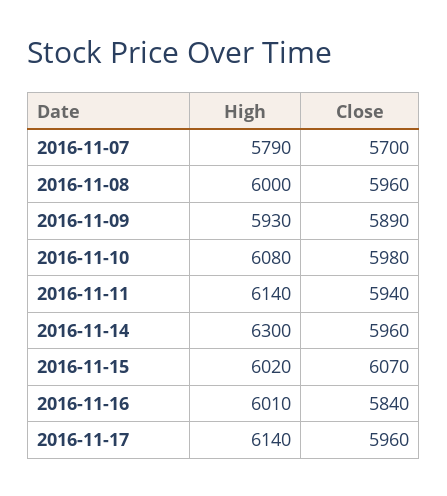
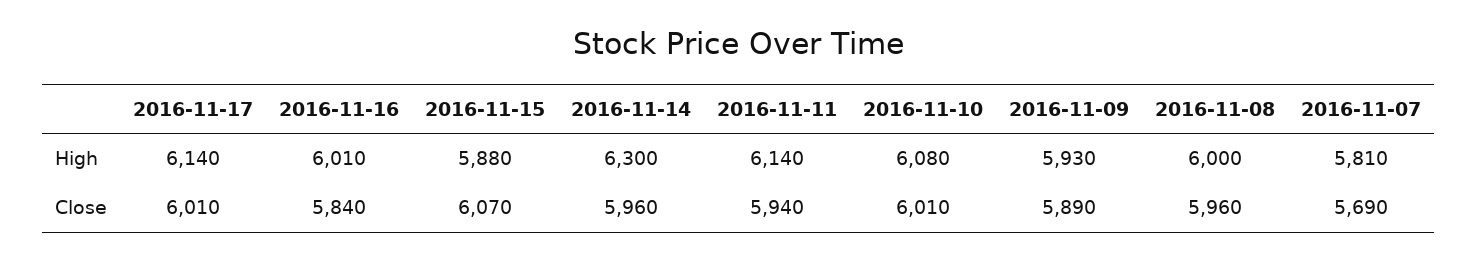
  {
    "High": {
-     "2016-11-07": 5790,
+     "2016-11-07": 5810,
      "2016-11-08": 6000,
      "2016-11-09": 5930,
      "2016-11-10": 6080,
      "2016-11-11": 6140,
      "2016-11-14": 6300,
-     "2016-11-15": 6020,
+     "2016-11-15": 5880,
      "2016-11-16": 6010,
      "2016-11-17": 6140
    },
    "Close": {
-     "2016-11-07": 5700,
+     "2016-11-07": 5690,
      "2016-11-08": 5960,
      "2016-11-09": 5890,
-     "2016-11-10": 5980,
+     "2016-11-10": 6010,
      "2016-11-11": 5940,
      "2016-11-14": 5960,
      "2016-11-15": 6070,
      "2016-11-16": 5840,
-     "2016-11-17": 5960
+     "2016-11-17": 6010
    }
  }

